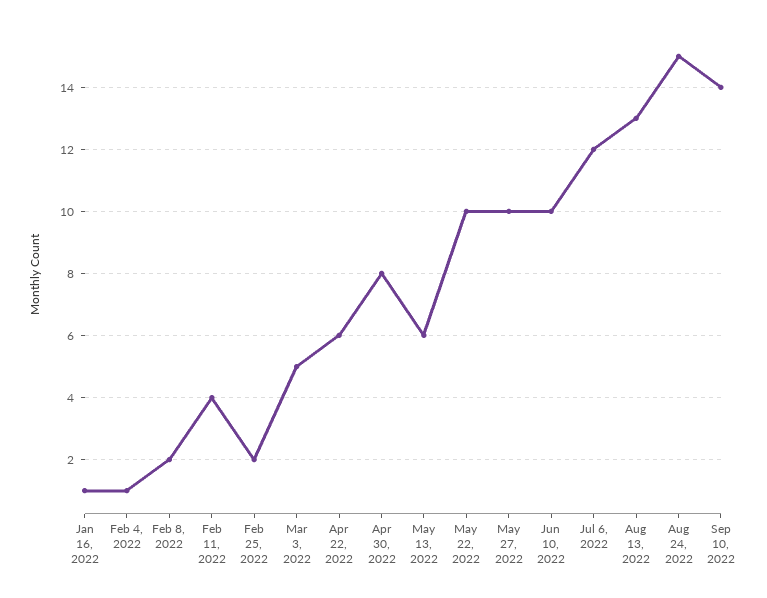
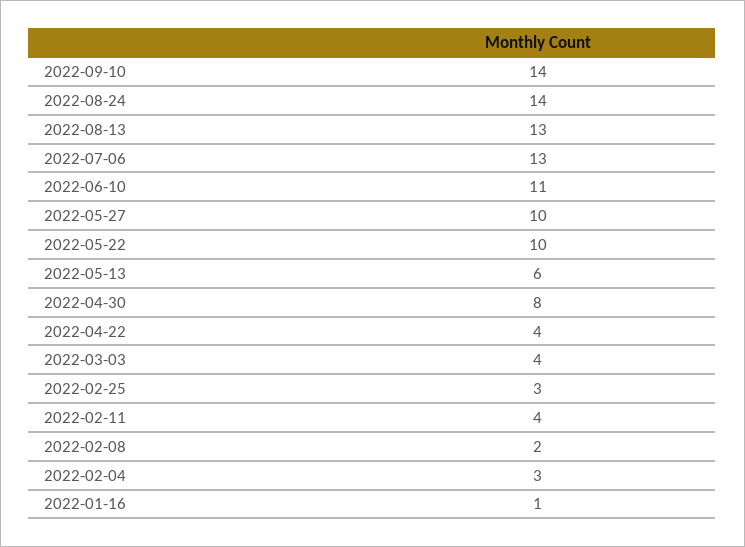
  {
    "Jan 16, 2022": 1,
-   "Feb 4, 2022": 1,
+   "Feb 4, 2022": 3,
    "Feb 8, 2022": 2,
    "Feb 11, 2022": 4,
-   "Feb 25, 2022": 2,
+   "Feb 25, 2022": 3,
-   "Mar 3, 2022": 5,
+   "Mar 3, 2022": 4,
-   "Apr 22, 2022": 6,
+   "Apr 22, 2022": 4,
    "Apr 30, 2022": 8,
    "May 13, 2022": 6,
    "May 22, 2022": 10,
    "May 27, 2022": 10,
-   "Jun 10, 2022": 10,
+   "Jun 10, 2022": 11,
-   "Jul 6, 2022": 12,
+   "Jul 6, 2022": 13,
    "Aug 13, 2022": 13,
-   "Aug 24, 2022": 15,
+   "Aug 24, 2022": 14,
    "Sep 10, 2022": 14
  }

